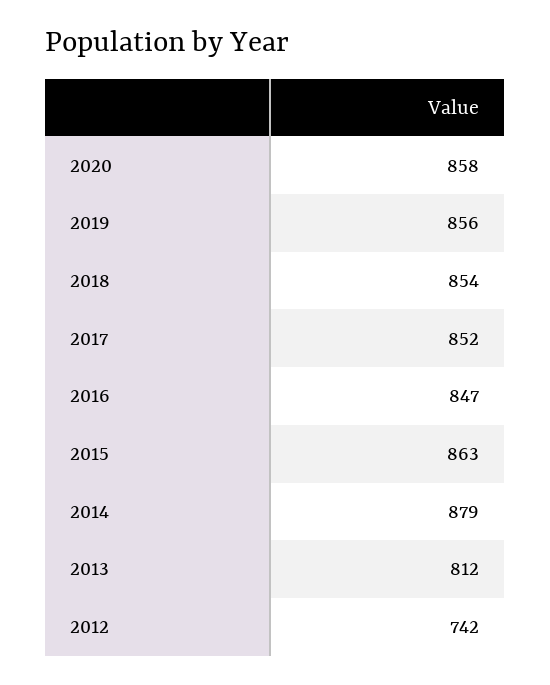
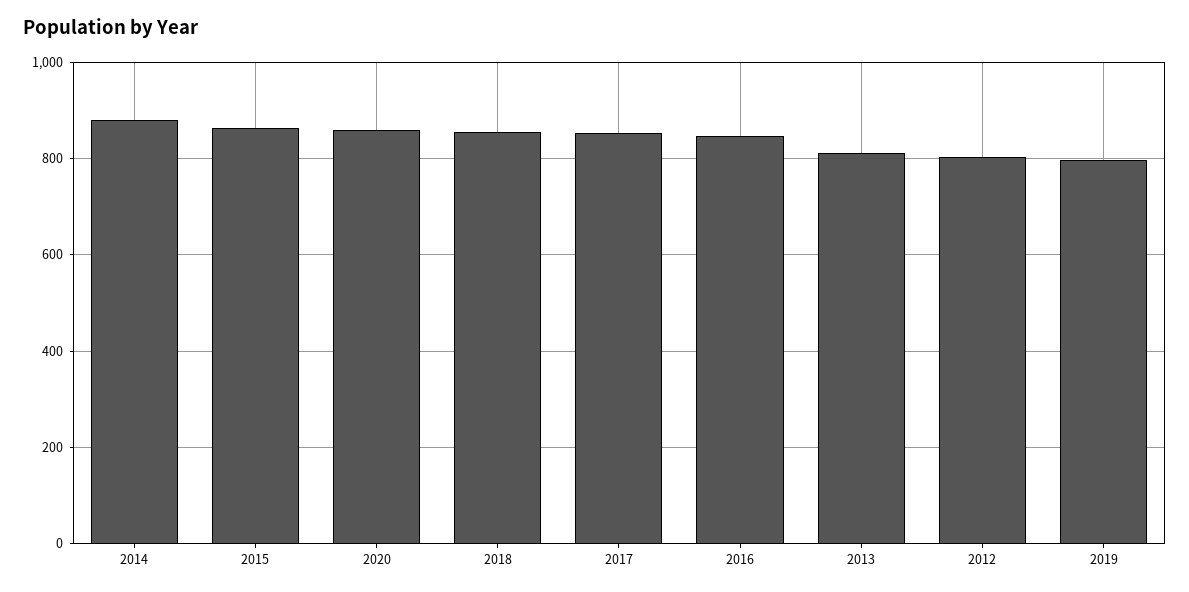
  {
    "2020": 858,
-   "2019": 856,
+   "2019": 800,
    "2018": 854,
    "2017": 852,
    "2016": 847,
    "2015": 863,
    "2014": 879,
    "2013": 812,
-   "2012": 742
+   "2012": 800
  }

